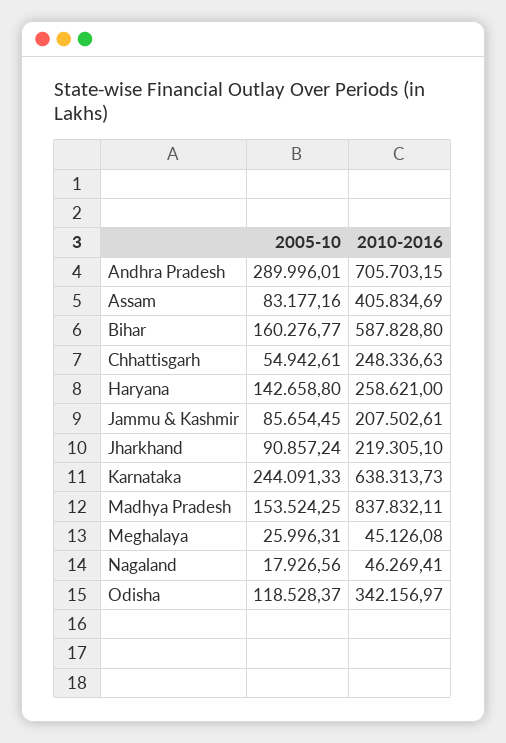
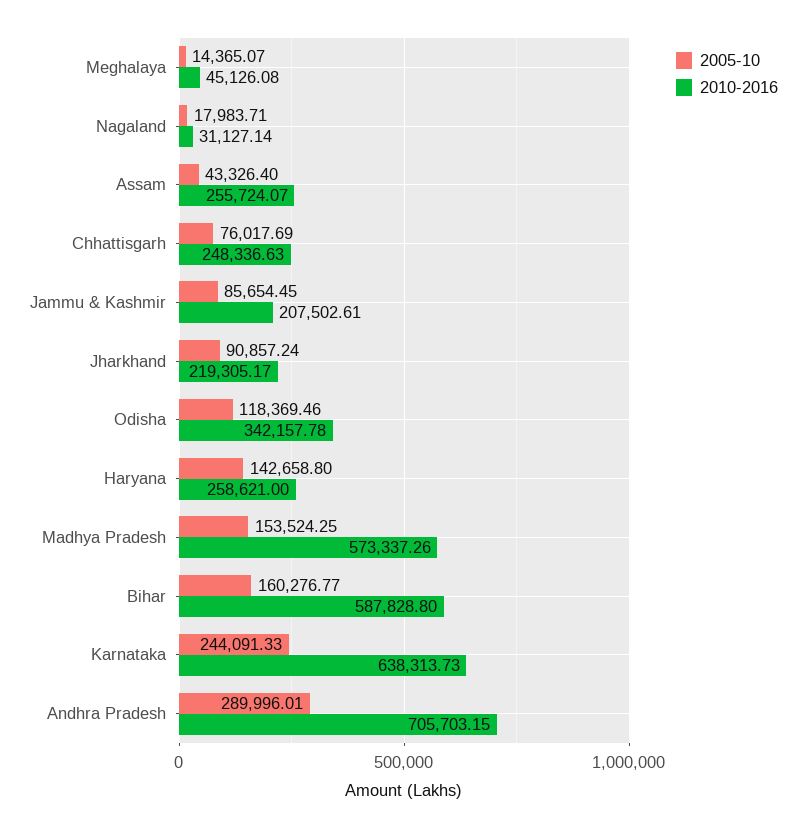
  {
    "2005-10": {
      "Andhra Pradesh": 289996.01,
-     "Assam": 83177.16,
+     "Assam": 43326.4,
      "Bihar": 160276.77,
-     "Chhattisgarh": 54942.61,
+     "Chhattisgarh": 76017.69,
      "Haryana": 142658.8,
      "Jammu & Kashmir": 85654.45,
      "Jharkhand": 90857.24,
      "Karnataka": 244091.33,
      "Madhya Pradesh": 153524.25,
-     "Meghalaya": 25996.31,
+     "Meghalaya": 14365.07,
-     "Nagaland": 17926.56,
+     "Nagaland": 17983.71,
-     "Odisha": 118528.37
+     "Odisha": 118369.46
    },
    "2010-2016": {
      "Andhra Pradesh": 705703.15,
-     "Assam": 405834.69,
+     "Assam": 255724.07,
      "Bihar": 587828.8,
      "Chhattisgarh": 248336.63,
      "Haryana": 258621,
      "Jammu & Kashmir": 207502.61,
-     "Jharkhand": 219305.1,
+     "Jharkhand": 219305.17,
      "Karnataka": 638313.73,
-     "Madhya Pradesh": 837832.11,
+     "Madhya Pradesh": 573337.26,
      "Meghalaya": 45126.08,
-     "Nagaland": 46269.41,
+     "Nagaland": 31127.14,
-     "Odisha": 342156.97
+     "Odisha": 342157.78
    }
  }

